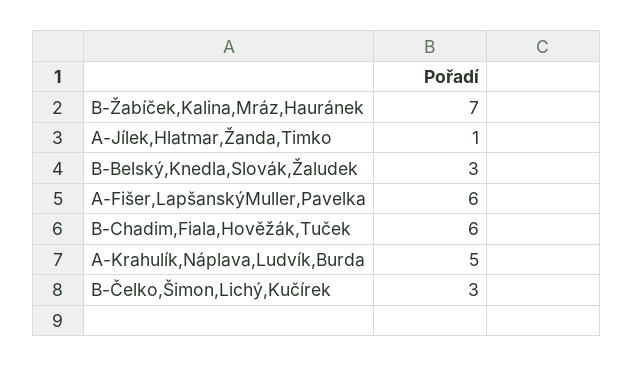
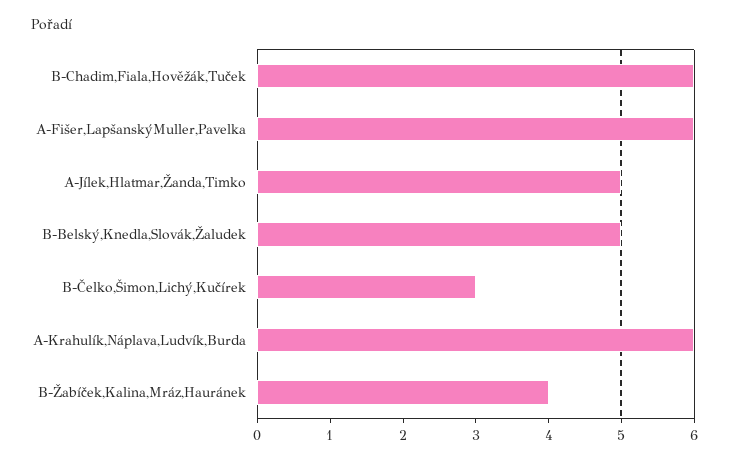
  {
-   "B-Žabíček,Kalina,Mráz,Hauránek": 7,
+   "B-Žabíček,Kalina,Mráz,Hauránek": 4,
-   "A-Jílek,Hlatmar,Žanda,Timko": 1,
+   "A-Jílek,Hlatmar,Žanda,Timko": 5,
-   "B-Belský,Knedla,Slovák,Žaludek": 3,
+   "B-Belský,Knedla,Slovák,Žaludek": 5,
    "A-Fišer,LapšanskýMuller,Pavelka": 6,
    "B-Chadim,Fiala,Hověžák,Tuček": 6,
-   "A-Krahulík,Náplava,Ludvík,Burda": 5,
+   "A-Krahulík,Náplava,Ludvík,Burda": 6,
    "B-Čelko,Šimon,Lichý,Kučírek": 3
  }

